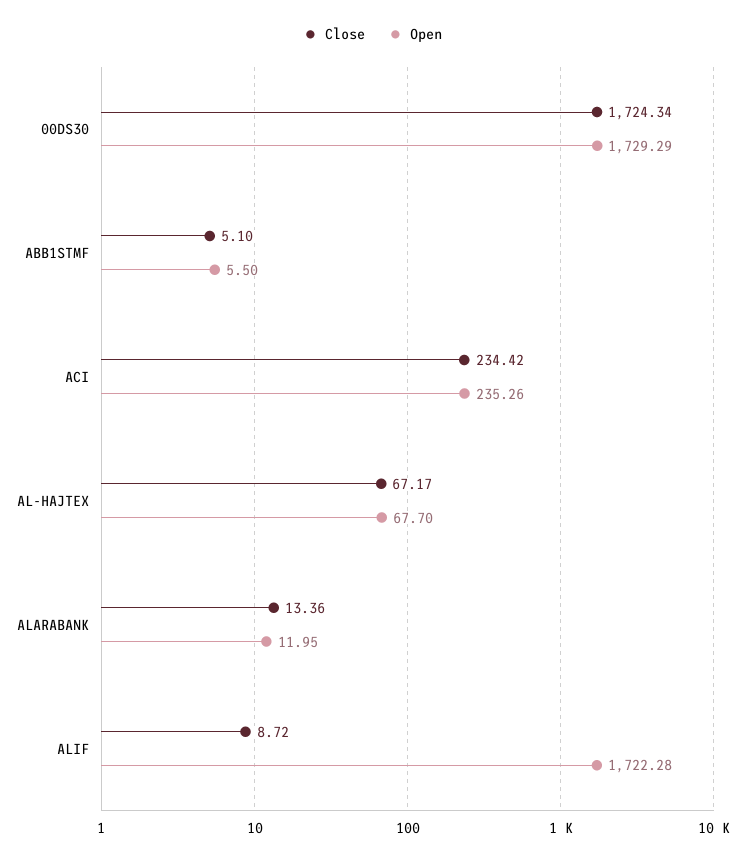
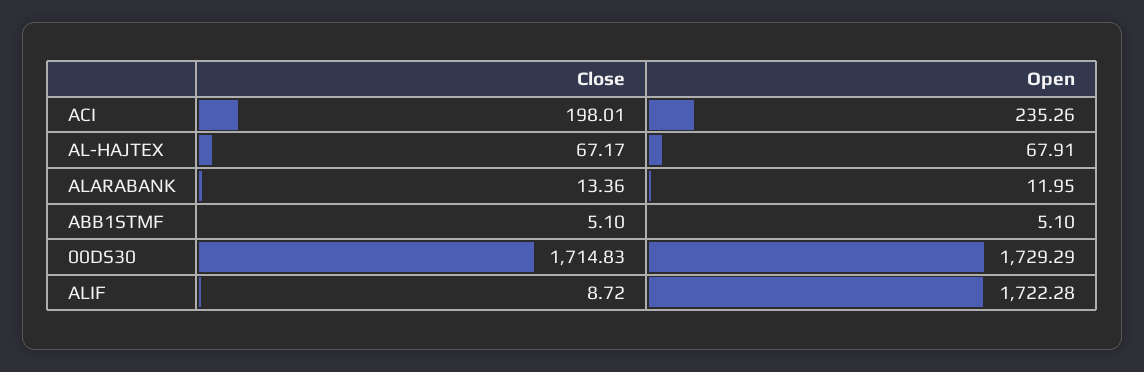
  {
    "Close": {
-     "00DS30": 1724.34,
+     "00DS30": 1714.83,
      "ABB1STMF": 5.1,
-     "ACI": 234.42,
+     "ACI": 198.01,
      "AL-HAJTEX": 67.17,
      "ALARABANK": 13.36,
      "ALIF": 8.72
    },
    "Open": {
      "00DS30": 1729.29,
-     "ABB1STMF": 5.5,
+     "ABB1STMF": 5.1,
      "ACI": 235.26,
-     "AL-HAJTEX": 67.7,
+     "AL-HAJTEX": 67.91,
      "ALARABANK": 11.95,
      "ALIF": 1722.28
    }
  }

